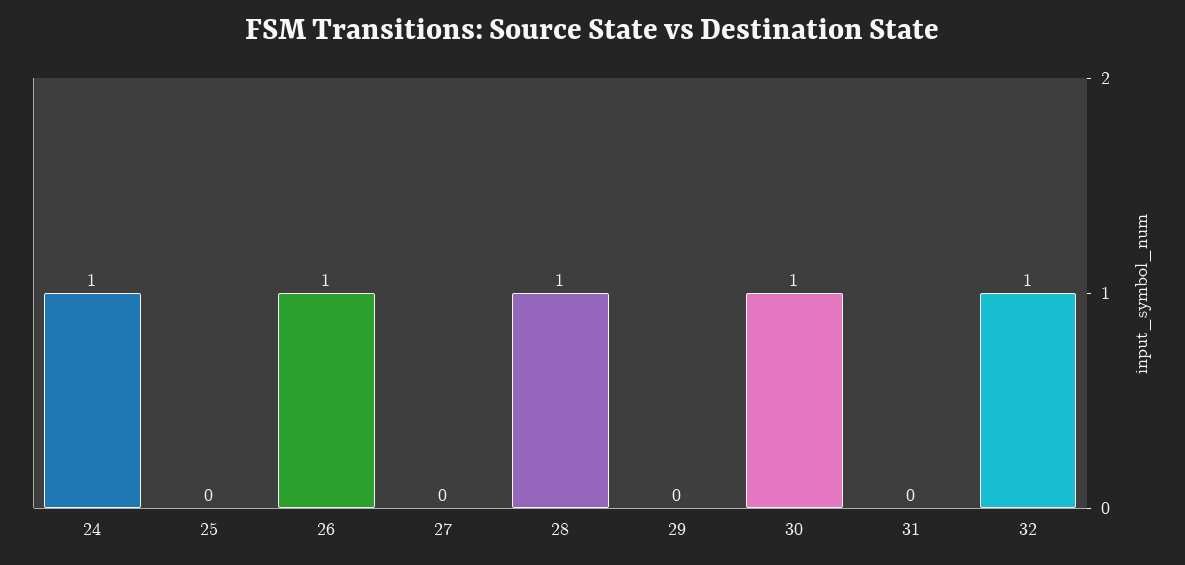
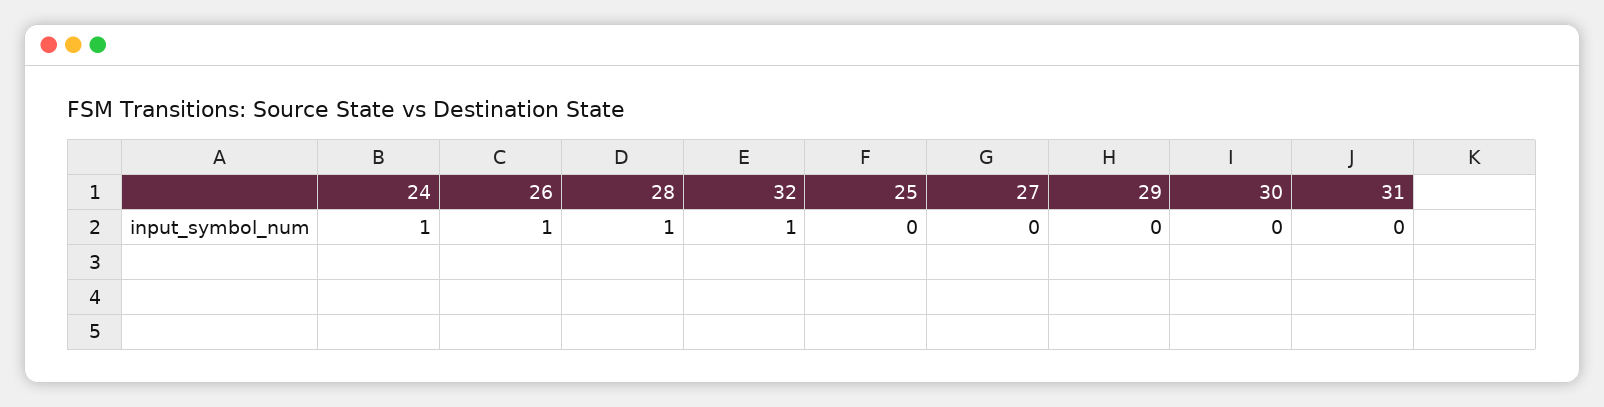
  {
    "24": 1,
    "25": 0,
    "26": 1,
    "27": 0,
    "28": 1,
    "29": 0,
-   "30": 1,
+   "30": 0,
    "31": 0,
    "32": 1
  }

